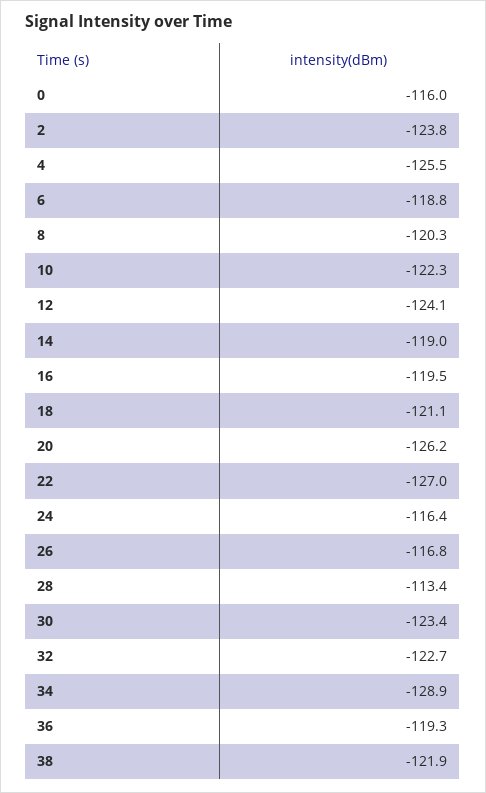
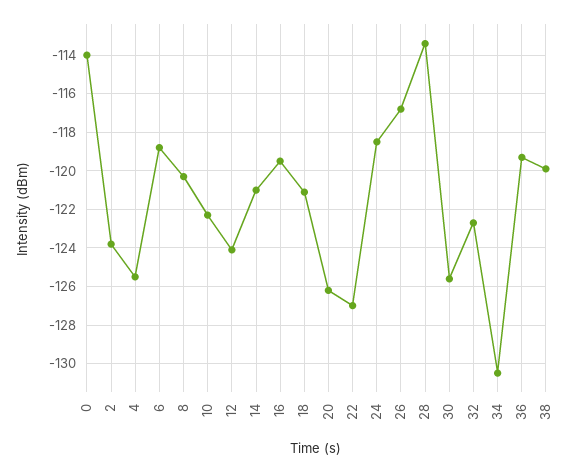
  {
-   "0": -116,
+   "0": -114,
    "2": -123.8,
    "4": -125.5,
    "6": -118.8,
    "8": -120.3,
    "10": -122.3,
    "12": -124.1,
-   "14": -119,
+   "14": -121,
    "16": -119.5,
    "18": -121.1,
    "20": -126.2,
    "22": -127,
-   "24": -116.4,
+   "24": -118.5,
    "26": -116.8,
    "28": -113.4,
-   "30": -123.4,
+   "30": -125.5,
    "32": -122.7,
-   "34": -128.9,
+   "34": -130.5,
    "36": -119.3,
-   "38": -121.9
+   "38": -120
  }

